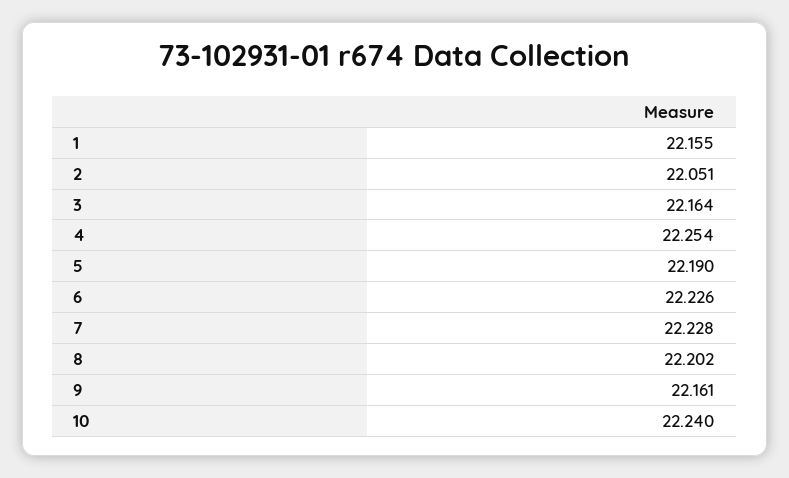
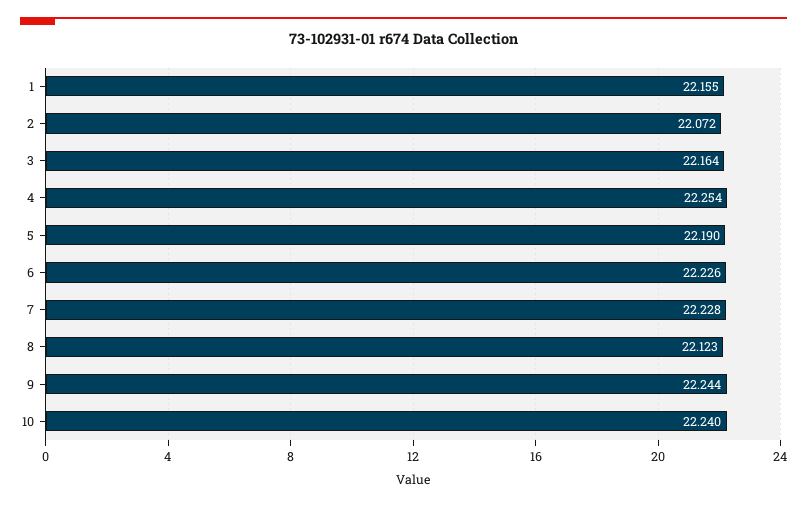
  {
    "1": 22.155,
-   "2": 22.051,
+   "2": 22.072,
    "3": 22.164,
    "4": 22.254,
    "5": 22.19,
    "6": 22.226,
    "7": 22.228,
-   "8": 22.202,
+   "8": 22.123,
-   "9": 22.161,
+   "9": 22.244,
    "10": 22.24
  }

